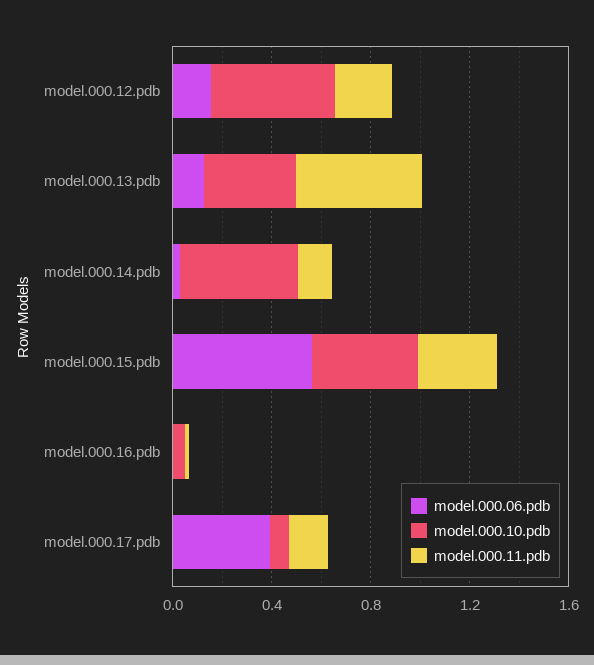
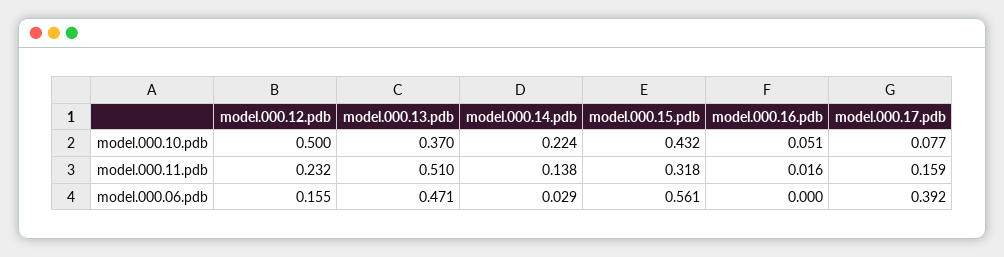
  {
    "model.000.06.pdb": {
      "model.000.12.pdb": 0.155,
-     "model.000.13.pdb": 0.1,
+     "model.000.13.pdb": 0.471,
      "model.000.14.pdb": 0.029,
      "model.000.15.pdb": 0.561,
      "model.000.16.pdb": 0,
      "model.000.17.pdb": 0.392
    },
    "model.000.10.pdb": {
      "model.000.12.pdb": 0.5,
      "model.000.13.pdb": 0.37,
-     "model.000.14.pdb": 0.5,
+     "model.000.14.pdb": 0.224,
      "model.000.15.pdb": 0.432,
      "model.000.16.pdb": 0.051,
      "model.000.17.pdb": 0.077
    },
    "model.000.11.pdb": {
      "model.000.12.pdb": 0.232,
      "model.000.13.pdb": 0.51,
      "model.000.14.pdb": 0.138,
      "model.000.15.pdb": 0.318,
      "model.000.16.pdb": 0.016,
      "model.000.17.pdb": 0.159
    }
  }

